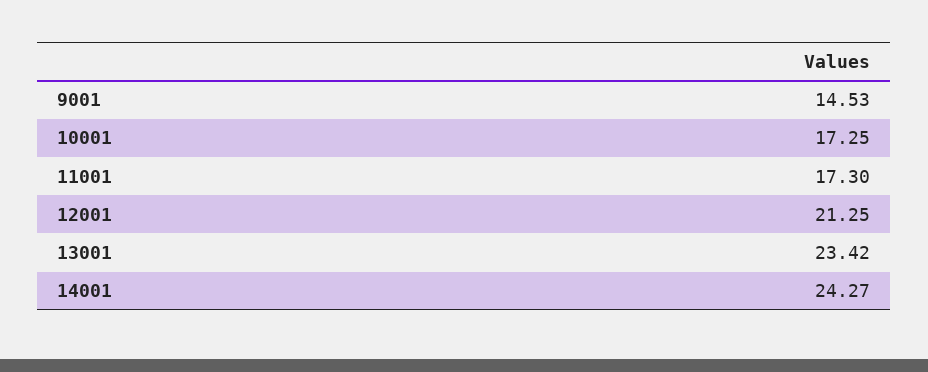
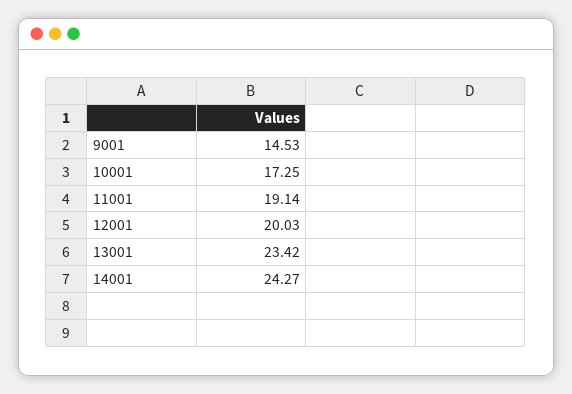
  {
    "9001": 14.53,
    "10001": 17.25,
-   "11001": 17.3,
+   "11001": 19.14,
-   "12001": 21.25,
+   "12001": 20.03,
    "13001": 23.42,
    "14001": 24.27
  }

